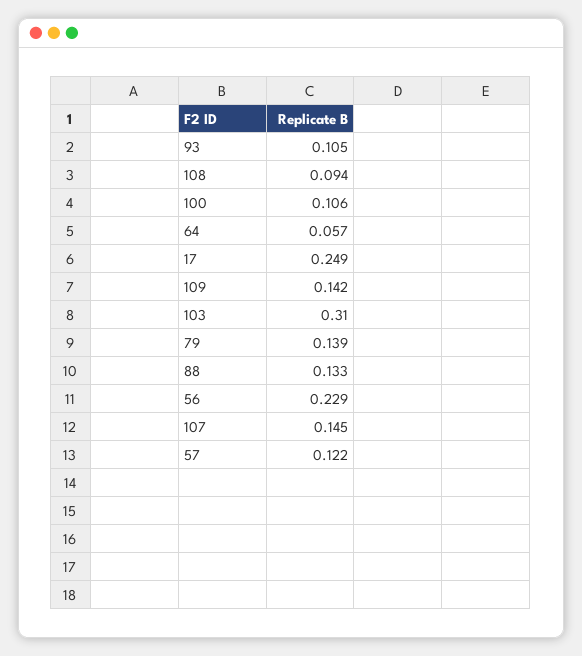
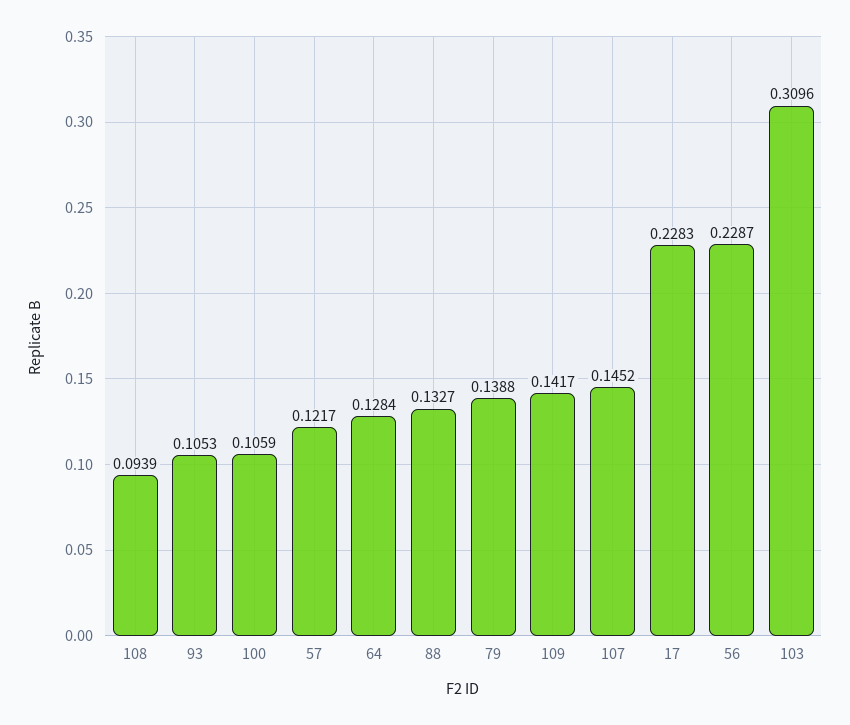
  {
    "93": 0.1053,
    "108": 0.0939,
    "100": 0.1059,
-   "64": 0.057,
+   "64": 0.1284,
-   "17": 0.249,
+   "17": 0.2283,
    "109": 0.1417,
    "103": 0.3096,
    "79": 0.1388,
    "88": 0.1327,
    "56": 0.2287,
    "107": 0.1452,
    "57": 0.1217
  }

